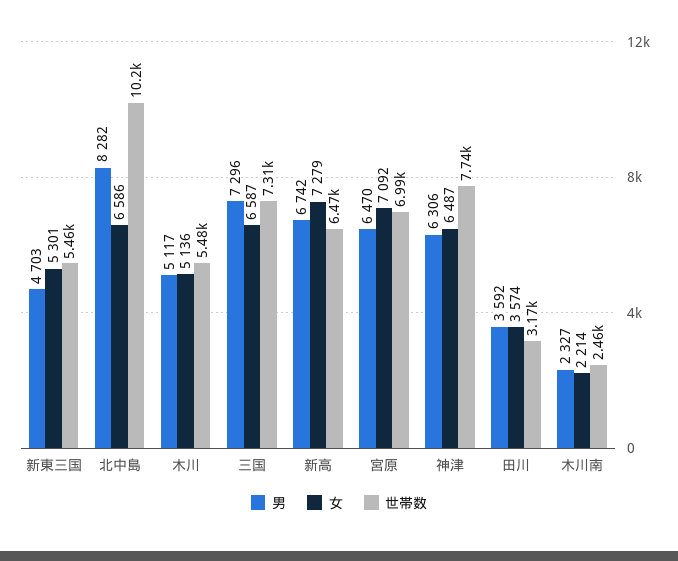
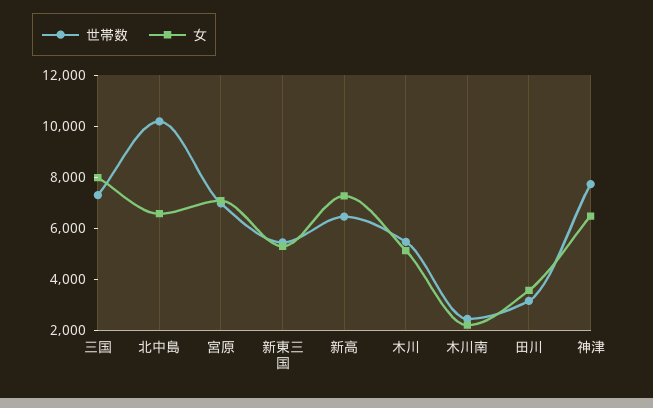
  {
-   "男": {
-     "新東三国": 4703,
-     "北中島": 8282,
-     "木川": 5117,
-     "三国": 7296,
-     "新高": 6742,
-     "宮原": 6470,
-     "神津": 6306,
-     "田川": 3592,
-     "木川南": 2327
-   },
    "女": {
      "新東三国": 5301,
      "北中島": 6586,
      "木川": 5136,
-     "三国": 6587,
+     "三国": 8000,
      "新高": 7279,
      "宮原": 7092,
      "神津": 6487,
      "田川": 3574,
      "木川南": 2214
    },
    "世帯数": {
      "新東三国": 5460,
      "北中島": 10200,
      "木川": 5480,
      "三国": 7310,
      "新高": 6470,
      "宮原": 6990,
      "神津": 7740,
      "田川": 3170,
      "木川南": 2460
    }
  }

